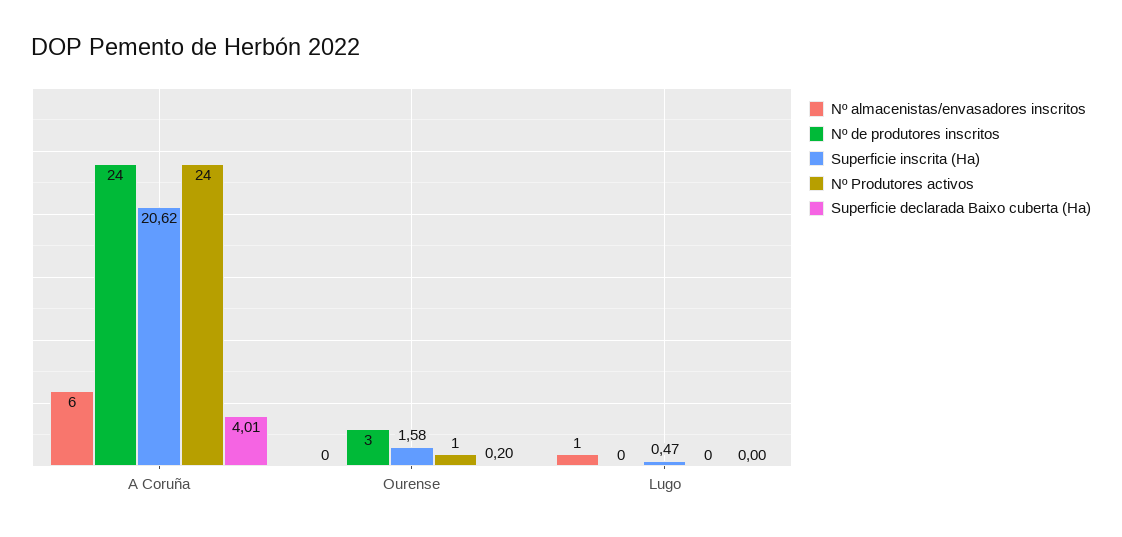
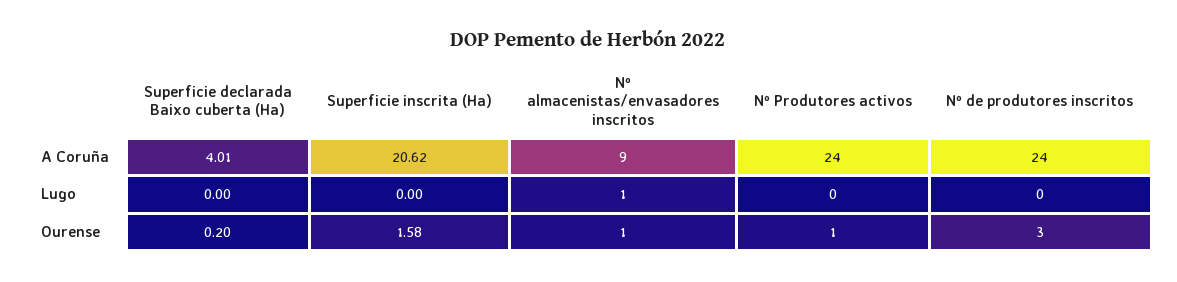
  {
    "Nº almacenistas/envasadores inscritos": {
-     "A Coruña": 6,
+     "A Coruña": 9,
-     "Ourense": 0,
+     "Ourense": 1,
      "Lugo": 1
    },
    "Nº de produtores inscritos": {
      "A Coruña": 24,
      "Ourense": 3,
      "Lugo": 0
    },
    "Superficie inscrita (Ha)": {
      "A Coruña": 20.62,
      "Ourense": 1.58,
-     "Lugo": 0.47
+     "Lugo": 0
    },
    "Nº Produtores activos": {
      "A Coruña": 24,
      "Ourense": 1,
      "Lugo": 0
    },
    "Superficie declarada Baixo cuberta (Ha)": {
      "A Coruña": 4.01,
      "Ourense": 0.2,
      "Lugo": 0
    }
  }

